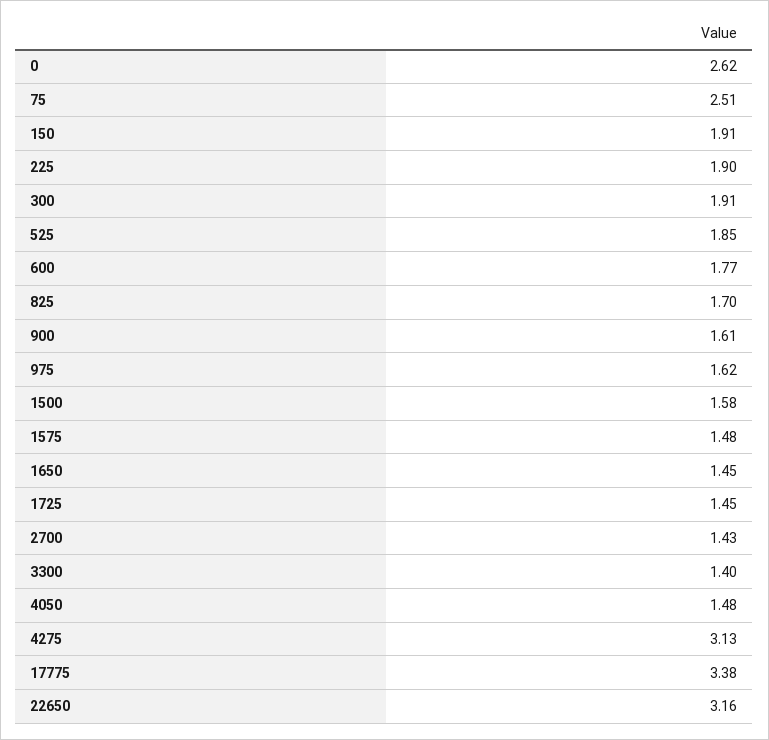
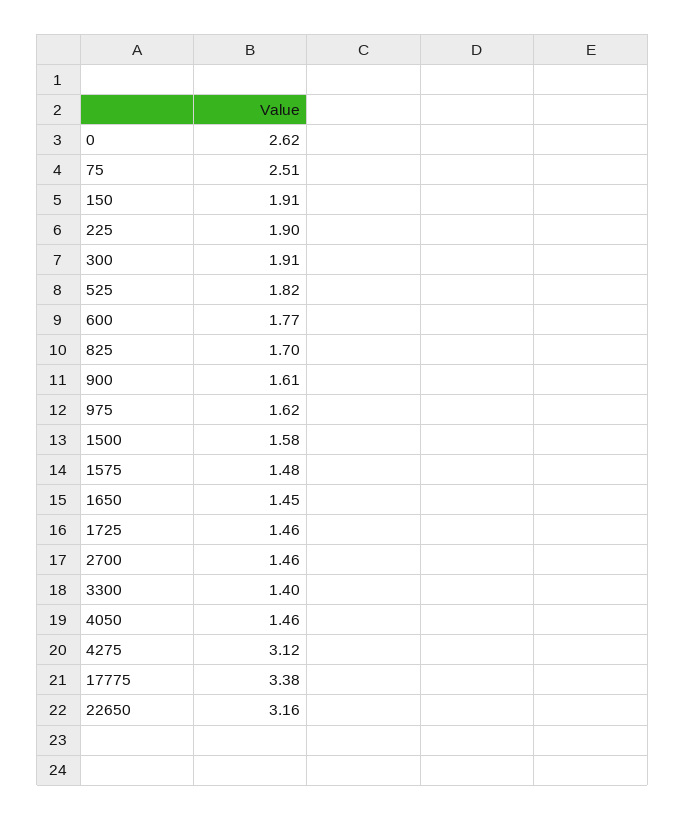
  {
    "0": 2.62,
    "75": 2.51,
    "150": 1.91,
    "225": 1.9,
    "300": 1.91,
-   "525": 1.85,
+   "525": 1.82,
    "600": 1.77,
    "825": 1.7,
    "900": 1.61,
    "975": 1.62,
    "1500": 1.58,
    "1575": 1.48,
    "1650": 1.45,
-   "1725": 1.45,
+   "1725": 1.46,
-   "2700": 1.43,
+   "2700": 1.46,
    "3300": 1.4,
-   "4050": 1.48,
+   "4050": 1.46,
-   "4275": 3.13,
+   "4275": 3.12,
    "17775": 3.38,
    "22650": 3.16
  }

